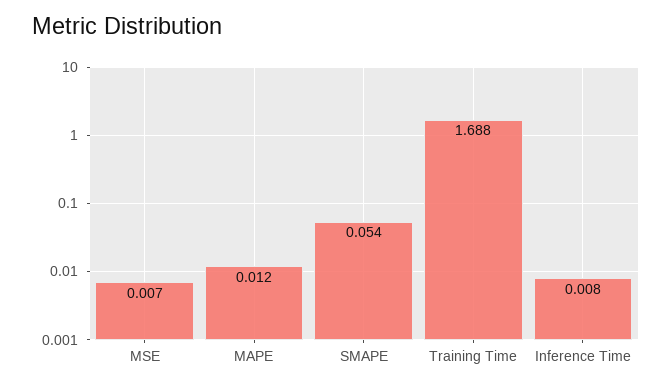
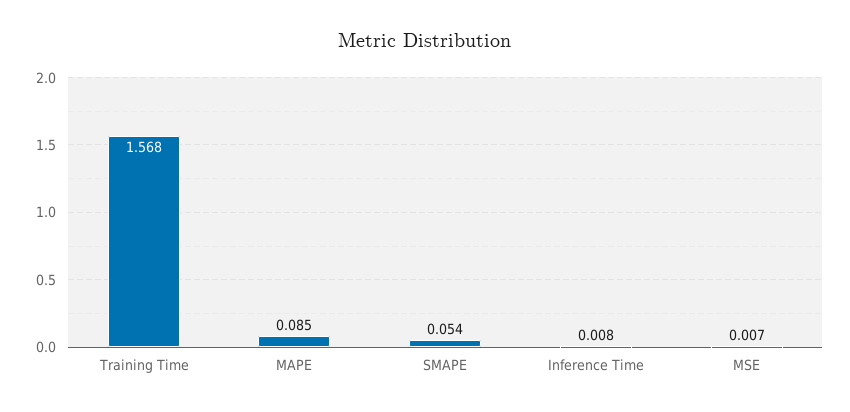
  {
    "MSE": 0.007,
-   "MAPE": 0.012,
+   "MAPE": 0.085,
    "SMAPE": 0.054,
-   "Training Time": 1.688,
+   "Training Time": 1.568,
    "Inference Time": 0.008
  }

